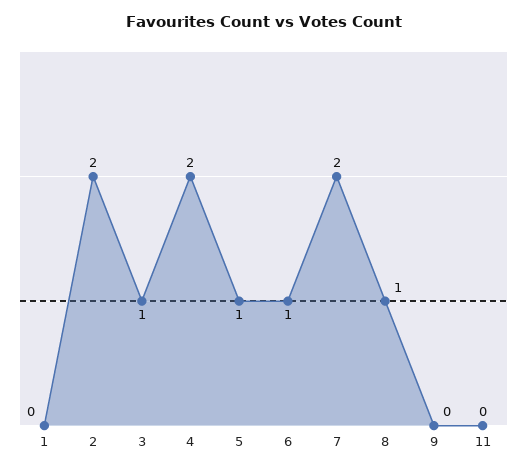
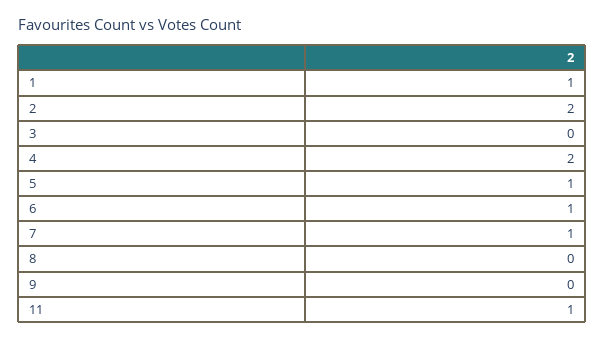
  {
-   "1": 0,
+   "1": 1,
    "2": 2,
-   "3": 1,
+   "3": 0,
    "4": 2,
    "5": 1,
    "6": 1,
-   "7": 2,
+   "7": 1,
-   "8": 1,
+   "8": 0,
    "9": 0,
-   "11": 0
+   "11": 1
  }

